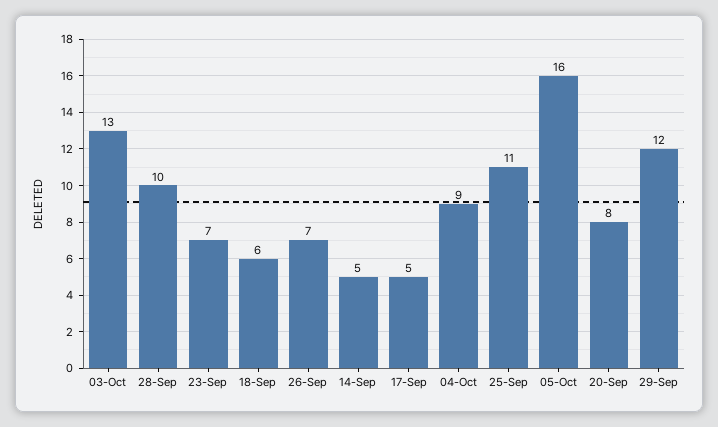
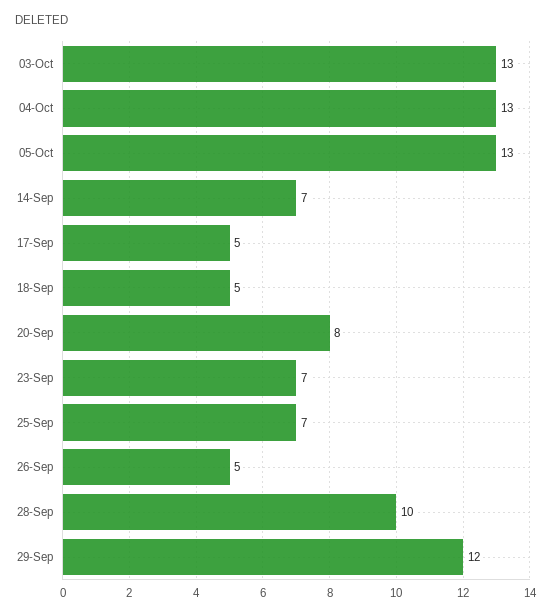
  {
    "03-Oct": 13,
    "28-Sep": 10,
    "23-Sep": 7,
-   "18-Sep": 6,
+   "18-Sep": 5,
-   "26-Sep": 7,
+   "26-Sep": 5,
-   "14-Sep": 5,
+   "14-Sep": 7,
    "17-Sep": 5,
-   "04-Oct": 9,
+   "04-Oct": 13,
-   "25-Sep": 11,
+   "25-Sep": 7,
-   "05-Oct": 16,
+   "05-Oct": 13,
    "20-Sep": 8,
    "29-Sep": 12
  }

